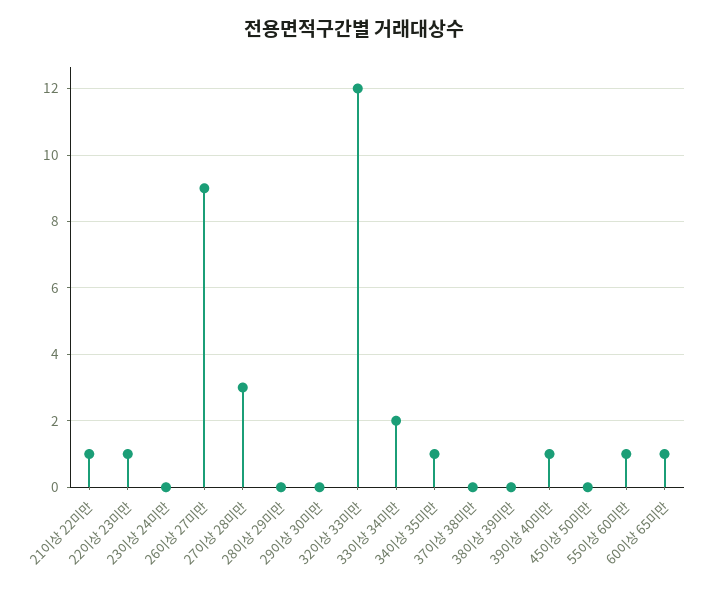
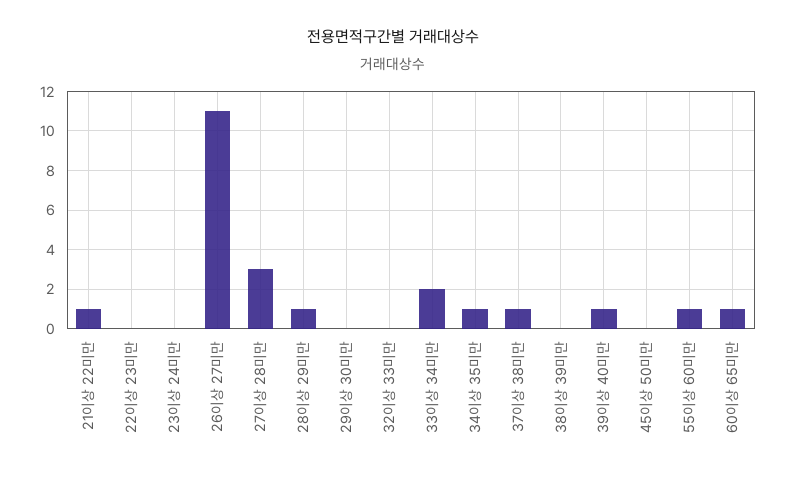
  {
    "21이상 22미만": 1,
-   "22이상 23미만": 1,
+   "22이상 23미만": 0,
    "23이상 24미만": 0,
-   "26이상 27미만": 9,
+   "26이상 27미만": 11,
    "27이상 28미만": 3,
-   "28이상 29미만": 0,
+   "28이상 29미만": 1,
    "29이상 30미만": 0,
-   "32이상 33미만": 12,
+   "32이상 33미만": 0,
    "33이상 34미만": 2,
    "34이상 35미만": 1,
-   "37이상 38미만": 0,
+   "37이상 38미만": 1,
    "38이상 39미만": 0,
    "39이상 40미만": 1,
    "45이상 50미만": 0,
    "55이상 60미만": 1,
    "60이상 65미만": 1
  }

